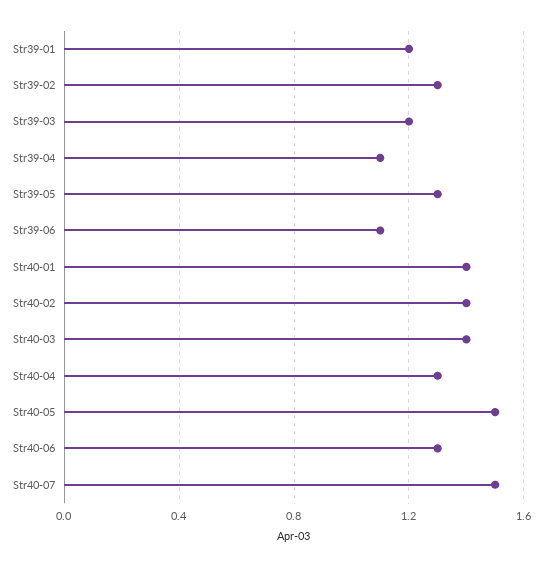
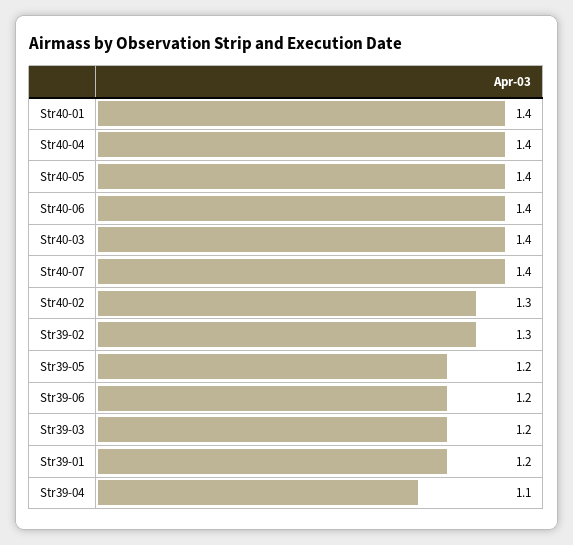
  {
    "Str39-01": 1.2,
    "Str39-02": 1.3,
    "Str39-03": 1.2,
    "Str39-04": 1.1,
-   "Str39-05": 1.3,
+   "Str39-05": 1.2,
-   "Str39-06": 1.1,
+   "Str39-06": 1.2,
    "Str40-01": 1.4,
-   "Str40-02": 1.4,
+   "Str40-02": 1.3,
    "Str40-03": 1.4,
-   "Str40-04": 1.3,
+   "Str40-04": 1.4,
-   "Str40-05": 1.5,
+   "Str40-05": 1.4,
-   "Str40-06": 1.3,
+   "Str40-06": 1.4,
-   "Str40-07": 1.5
+   "Str40-07": 1.4
  }

